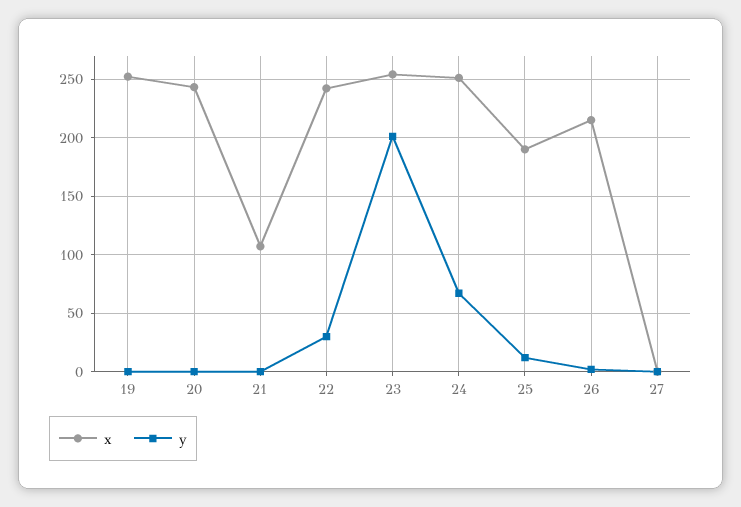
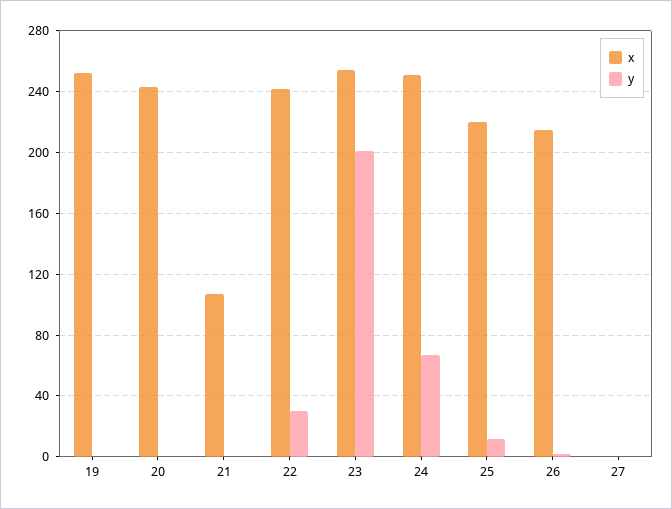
  {
    "x": {
      "19": 250,
      "20": 245,
      "21": 105,
      "22": 240,
      "23": 255,
      "24": 250,
-     "25": 190,
+     "25": 220,
      "26": 215,
      "27": 0
    },
    "y": {
      "19": 0,
      "20": 0,
      "21": 0,
      "22": 30,
      "23": 200,
      "24": 65,
      "25": 10,
      "26": 0,
      "27": 0
    }
  }

